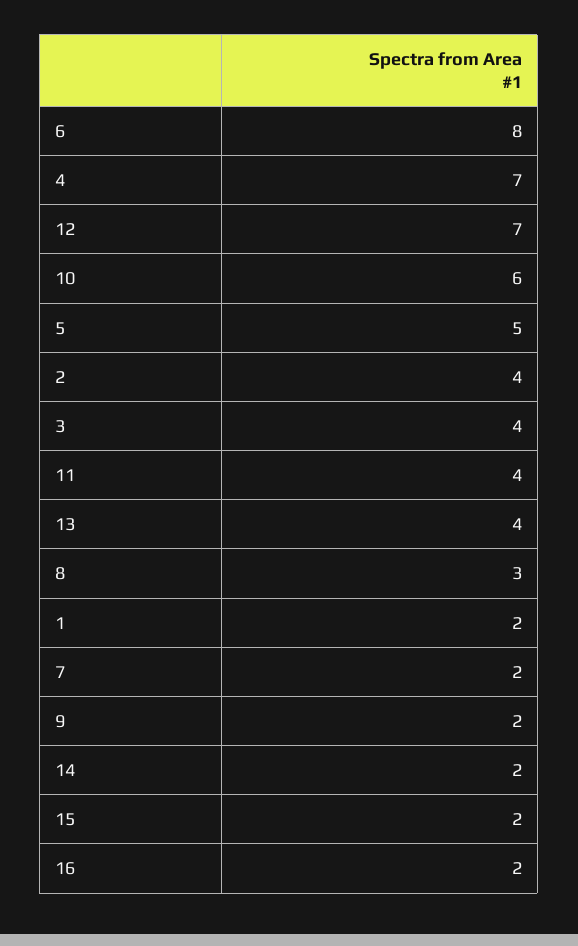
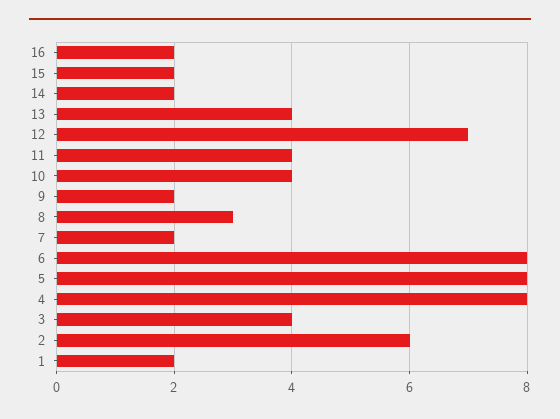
  {
    "6": 8,
-   "4": 7,
+   "4": 8,
    "12": 7,
-   "10": 6,
+   "10": 4,
-   "5": 5,
+   "5": 8,
-   "2": 4,
+   "2": 6,
    "3": 4,
    "11": 4,
    "13": 4,
    "8": 3,
    "1": 2,
    "7": 2,
    "9": 2,
    "14": 2,
    "15": 2,
    "16": 2
  }

